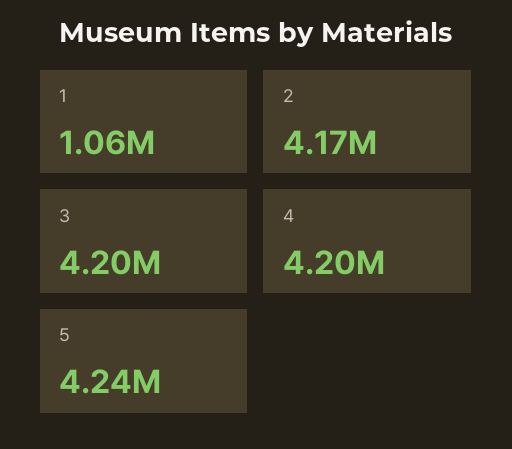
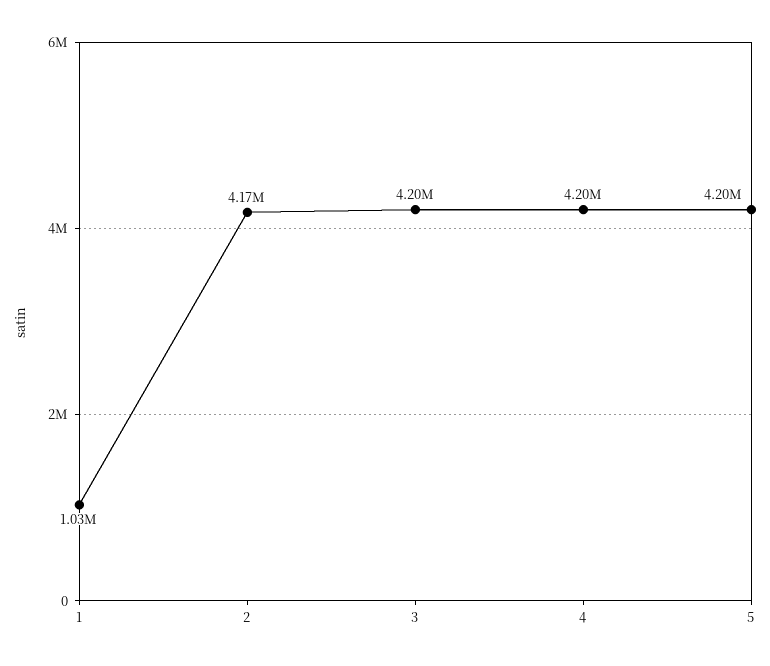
  {
-   "1": 1060000,
+   "1": 1030000,
    "2": 4170000,
    "3": 4200000,
    "4": 4200000,
-   "5": 4240000
+   "5": 4200000
  }

